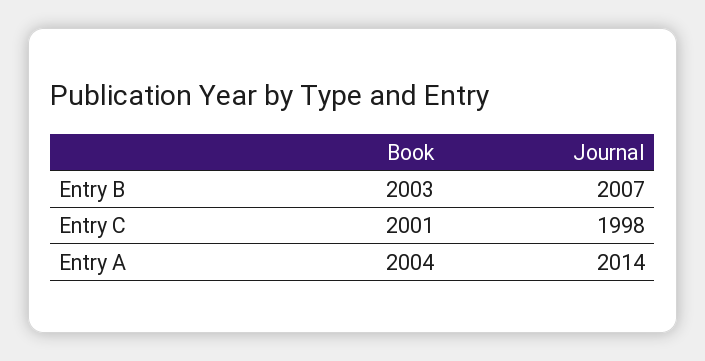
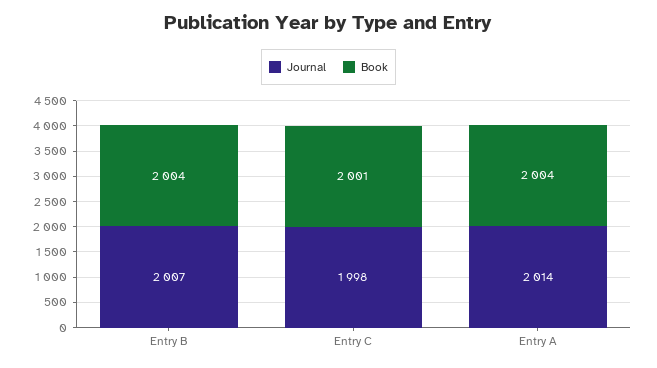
  {
    "Book": {
-     "Entry B": 2003,
+     "Entry B": 2004,
      "Entry C": 2001,
      "Entry A": 2004
    },
    "Journal": {
      "Entry B": 2007,
      "Entry C": 1998,
      "Entry A": 2014
    }
  }

